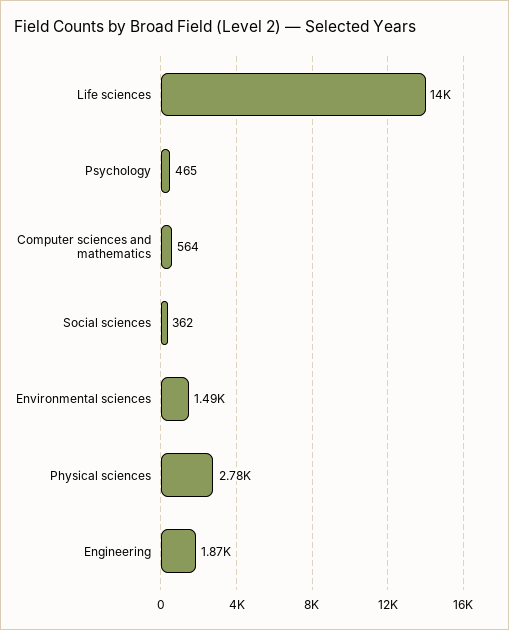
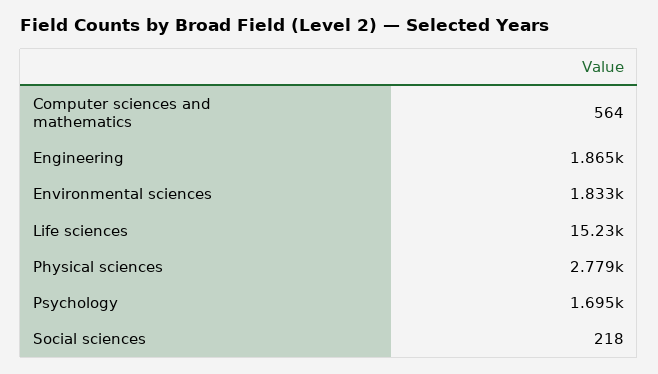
  {
-   "Life sciences": 14000,
+   "Life sciences": 15230,
-   "Psychology": 465,
+   "Psychology": 1695,
    "Computer sciences and mathematics": 564,
-   "Social sciences": 362,
+   "Social sciences": 218,
-   "Environmental sciences": 1490,
+   "Environmental sciences": 1833,
    "Physical sciences": 2779,
    "Engineering": 1865
  }

